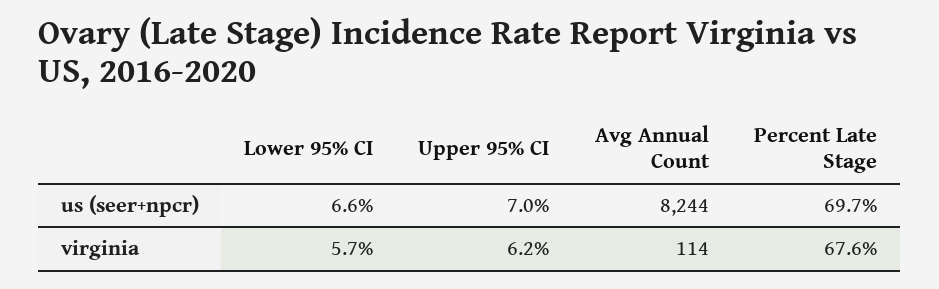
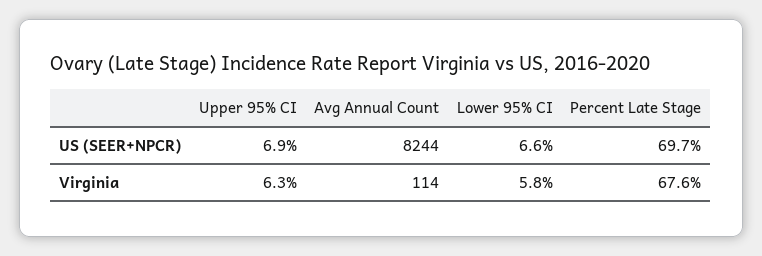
  {
    "Lower 95% CI": {
      "us (seer+npcr)": 6.6,
-     "virginia": 5.7
+     "virginia": 5.8
    },
    "Upper 95% CI": {
-     "us (seer+npcr)": 7,
+     "us (seer+npcr)": 6.9,
-     "virginia": 6.2
+     "virginia": 6.3
    },
    "Avg Annual Count": {
      "us (seer+npcr)": 8244,
      "virginia": 114
    },
    "Percent Late Stage": {
      "us (seer+npcr)": 69.7,
      "virginia": 67.6
    }
  }

